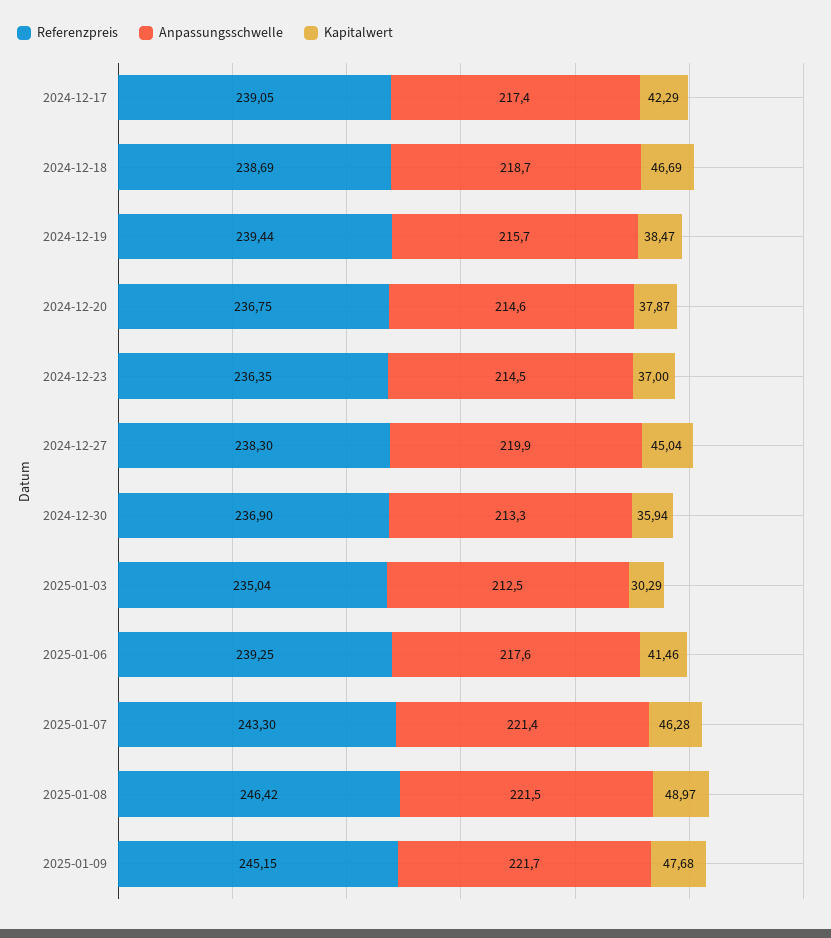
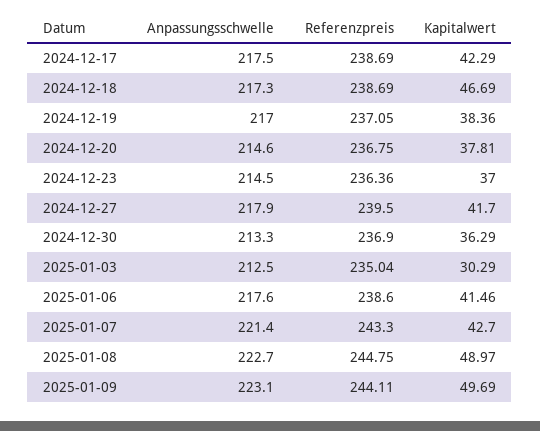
  {
    "Referenzpreis": {
-     "2024-12-17": 239.05,
+     "2024-12-17": 238.69,
      "2024-12-18": 238.69,
-     "2024-12-19": 239.44,
+     "2024-12-19": 237.05,
      "2024-12-20": 236.75,
-     "2024-12-23": 236.35,
+     "2024-12-23": 236.36,
-     "2024-12-27": 238.3,
+     "2024-12-27": 239.5,
      "2024-12-30": 236.9,
      "2025-01-03": 235.04,
-     "2025-01-06": 239.25,
+     "2025-01-06": 238.6,
      "2025-01-07": 243.3,
-     "2025-01-08": 246.42,
+     "2025-01-08": 244.75,
-     "2025-01-09": 245.15
+     "2025-01-09": 244.11
    },
    "Anpassungsschwelle": {
-     "2024-12-17": 217.4,
+     "2024-12-17": 217.5,
-     "2024-12-18": 218.7,
+     "2024-12-18": 217.3,
-     "2024-12-19": 215.7,
+     "2024-12-19": 217,
      "2024-12-20": 214.6,
      "2024-12-23": 214.5,
-     "2024-12-27": 219.9,
+     "2024-12-27": 217.9,
      "2024-12-30": 213.3,
      "2025-01-03": 212.5,
      "2025-01-06": 217.6,
      "2025-01-07": 221.4,
-     "2025-01-08": 221.5,
+     "2025-01-08": 222.7,
-     "2025-01-09": 221.7
+     "2025-01-09": 223.1
    },
    "Kapitalwert": {
      "2024-12-17": 42.29,
      "2024-12-18": 46.69,
-     "2024-12-19": 38.47,
+     "2024-12-19": 38.36,
-     "2024-12-20": 37.87,
+     "2024-12-20": 37.81,
      "2024-12-23": 37,
-     "2024-12-27": 45.04,
+     "2024-12-27": 41.7,
-     "2024-12-30": 35.94,
+     "2024-12-30": 36.29,
      "2025-01-03": 30.29,
      "2025-01-06": 41.46,
-     "2025-01-07": 46.28,
+     "2025-01-07": 42.7,
      "2025-01-08": 48.97,
-     "2025-01-09": 47.68
+     "2025-01-09": 49.69
    }
  }

